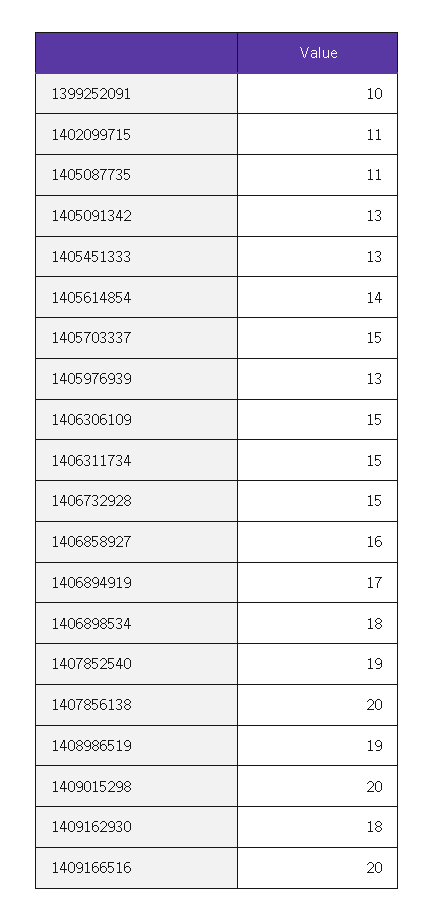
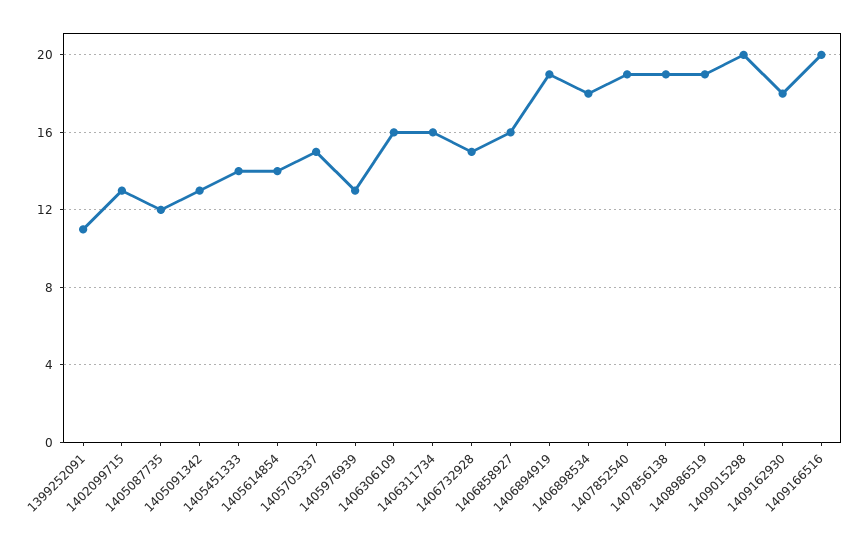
  {
-   "1399252091": 10,
+   "1399252091": 11,
-   "1402099715": 11,
+   "1402099715": 13,
-   "1405087735": 11,
+   "1405087735": 12,
    "1405091342": 13,
-   "1405451333": 13,
+   "1405451333": 14,
    "1405614854": 14,
    "1405703337": 15,
    "1405976939": 13,
-   "1406306109": 15,
+   "1406306109": 16,
-   "1406311734": 15,
+   "1406311734": 16,
    "1406732928": 15,
    "1406858927": 16,
-   "1406894919": 17,
+   "1406894919": 19,
    "1406898534": 18,
    "1407852540": 19,
-   "1407856138": 20,
+   "1407856138": 19,
    "1408986519": 19,
    "1409015298": 20,
    "1409162930": 18,
    "1409166516": 20
  }

